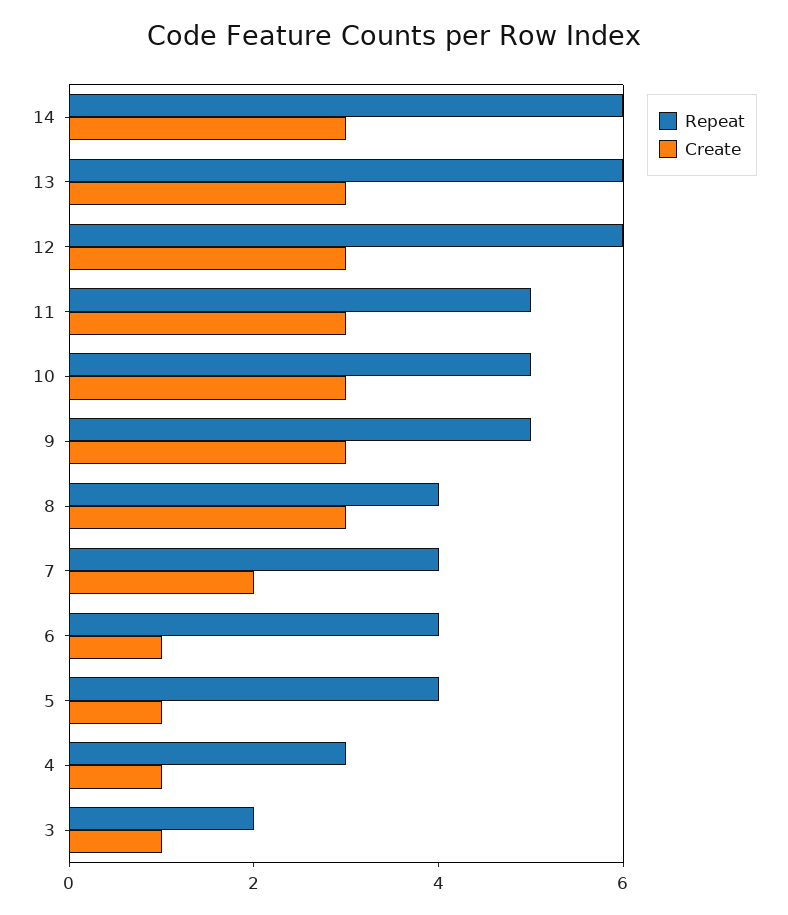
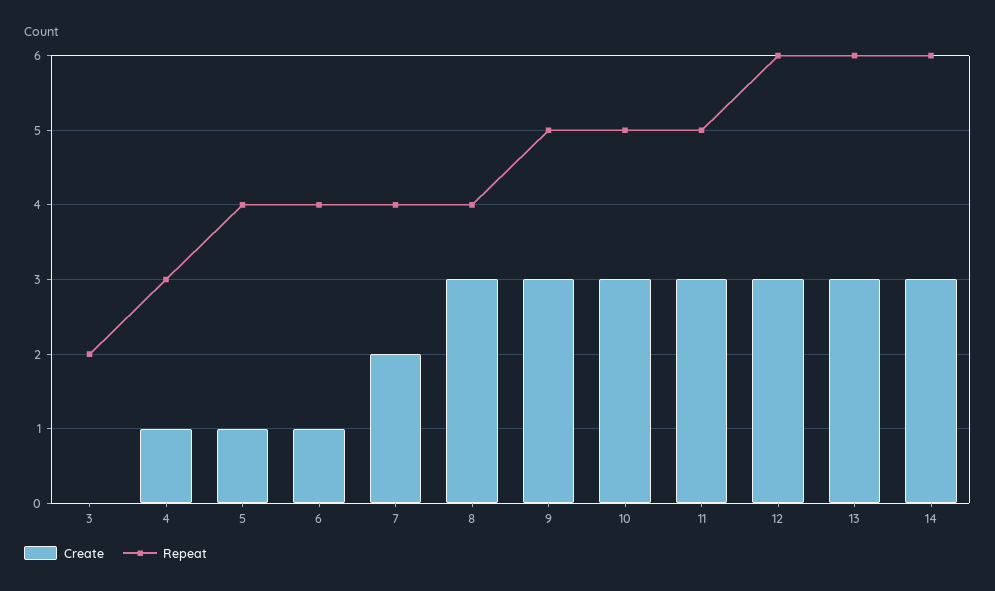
  {
    "Repeat": {
      "14": 6,
      "13": 6,
      "12": 6,
      "11": 5,
      "10": 5,
      "9": 5,
      "8": 4,
      "7": 4,
      "6": 4,
      "5": 4,
      "4": 3,
      "3": 2
    },
    "Create": {
      "14": 3,
      "13": 3,
      "12": 3,
      "11": 3,
      "10": 3,
      "9": 3,
      "8": 3,
      "7": 2,
      "6": 1,
      "5": 1,
      "4": 1,
-     "3": 1
+     "3": 0
    }
  }

